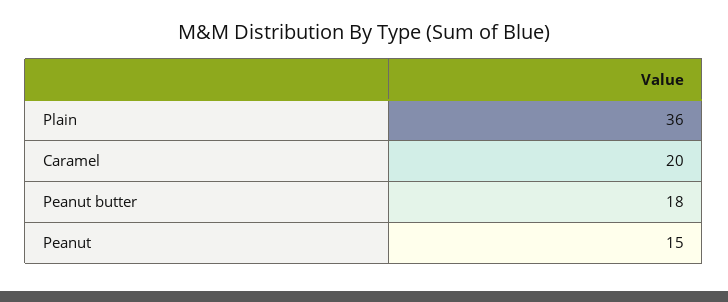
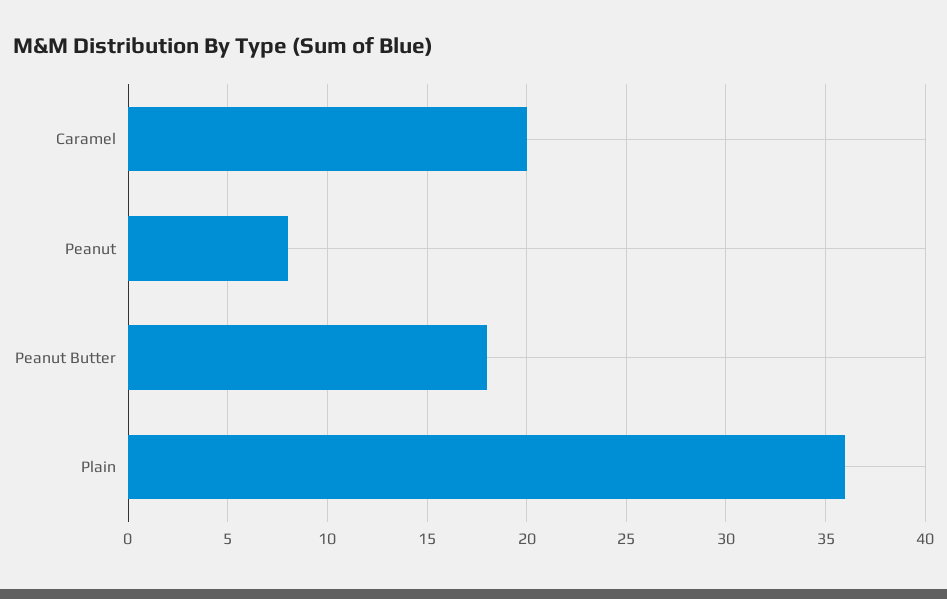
  {
    "Plain": 36,
    "Caramel": 20,
    "Peanut butter": 18,
-   "Peanut": 15
+   "Peanut": 8
  }

